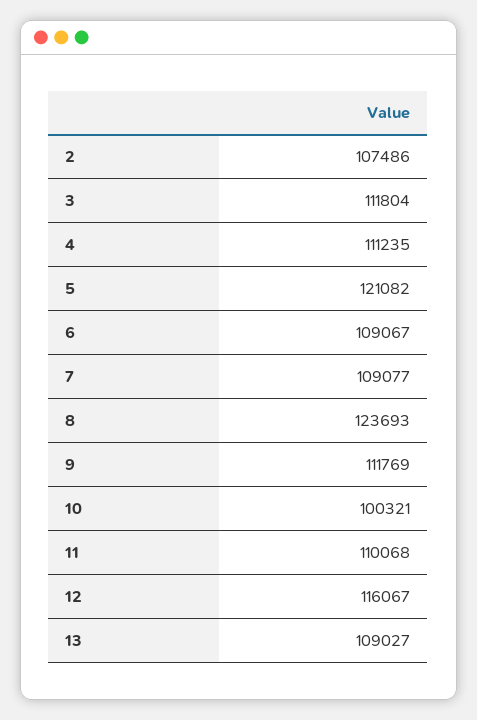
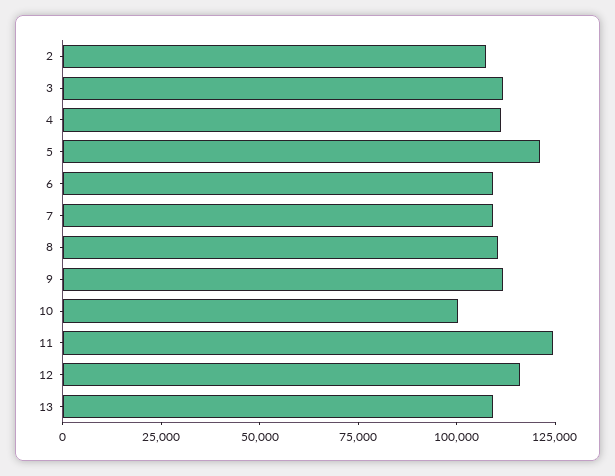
  {
    "2": 107486,
    "3": 111804,
    "4": 111235,
    "5": 121082,
    "6": 109067,
    "7": 109077,
-   "8": 123693,
+   "8": 110000,
    "9": 111769,
    "10": 100321,
-   "11": 110068,
+   "11": 125000,
    "12": 116067,
    "13": 109027
  }

